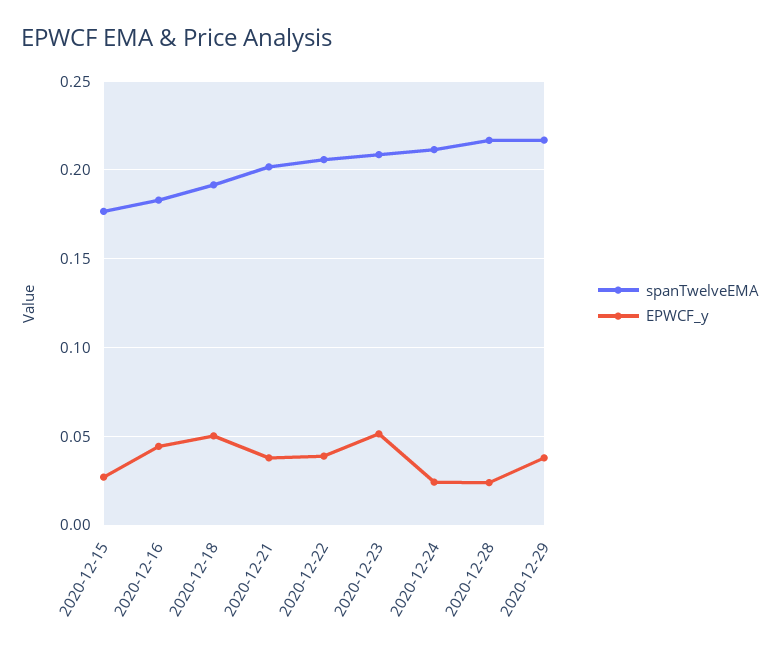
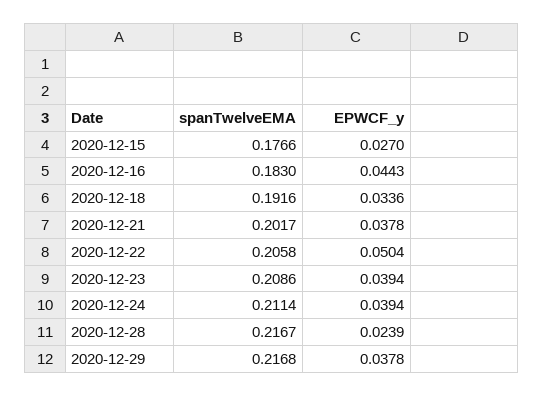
  {
    "spanTwelveEMA": {
      "2020-12-15": 0.1766,
      "2020-12-16": 0.183,
      "2020-12-18": 0.1916,
      "2020-12-21": 0.2017,
      "2020-12-22": 0.2058,
      "2020-12-23": 0.2086,
      "2020-12-24": 0.2114,
      "2020-12-28": 0.2167,
      "2020-12-29": 0.2168
    },
    "EPWCF_y": {
      "2020-12-15": 0.027,
      "2020-12-16": 0.0443,
-     "2020-12-18": 0.05,
+     "2020-12-18": 0.0336,
      "2020-12-21": 0.0378,
-     "2020-12-22": 0.04,
+     "2020-12-22": 0.0504,
-     "2020-12-23": 0.05,
+     "2020-12-23": 0.0394,
-     "2020-12-24": 0.025,
+     "2020-12-24": 0.0394,
      "2020-12-28": 0.0239,
      "2020-12-29": 0.0378
    }
  }

